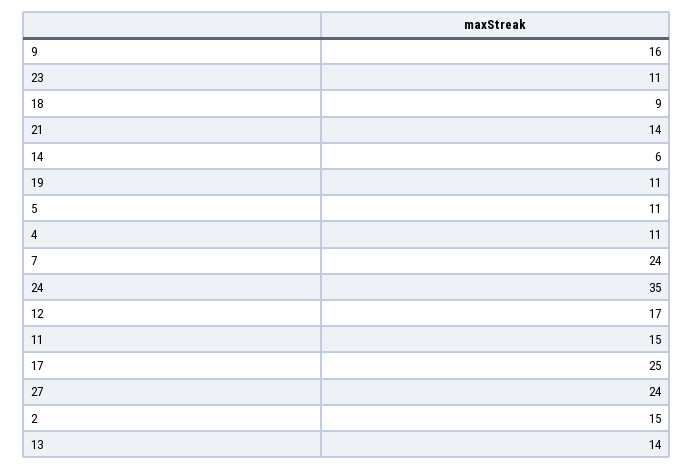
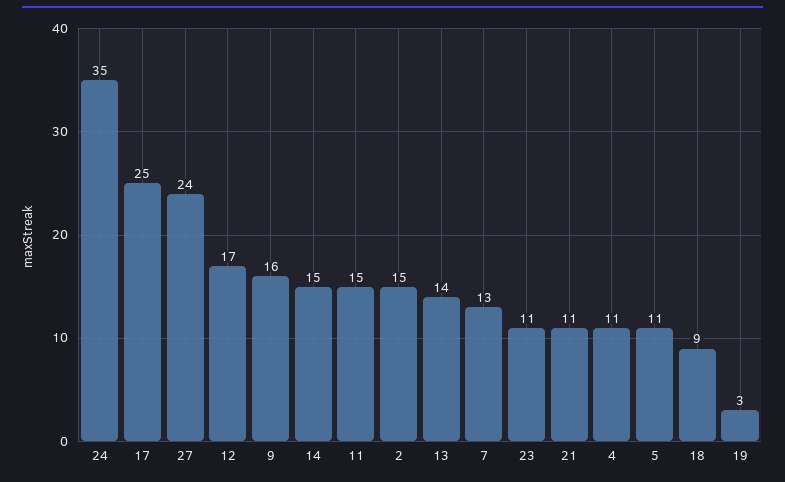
  {
    "9": 16,
    "23": 11,
    "18": 9,
-   "21": 14,
+   "21": 11,
-   "14": 6,
+   "14": 15,
-   "19": 11,
+   "19": 3,
    "5": 11,
    "4": 11,
-   "7": 24,
+   "7": 13,
    "24": 35,
    "12": 17,
    "11": 15,
    "17": 25,
    "27": 24,
    "2": 15,
    "13": 14
  }

